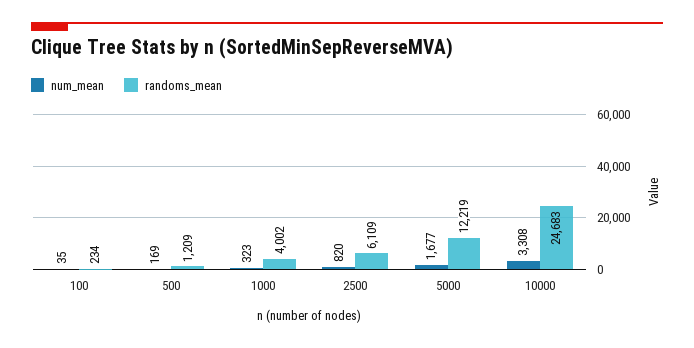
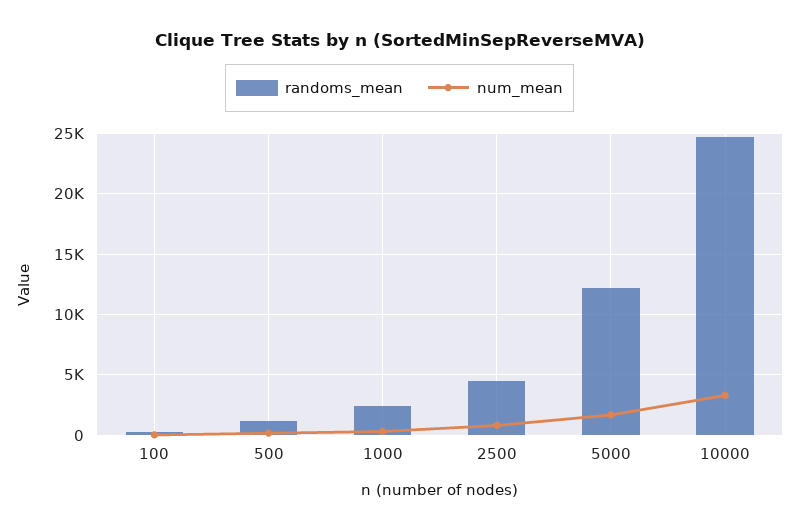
  {
    "num_mean": {
      "100": 35,
      "500": 169,
      "1000": 323,
      "2500": 820,
      "5000": 1677,
      "10000": 3308
    },
    "randoms_mean": {
      "100": 234,
      "500": 1209,
-     "1000": 4002,
+     "1000": 2500,
-     "2500": 6109,
+     "2500": 4500,
      "5000": 12219,
      "10000": 24683
    }
  }

